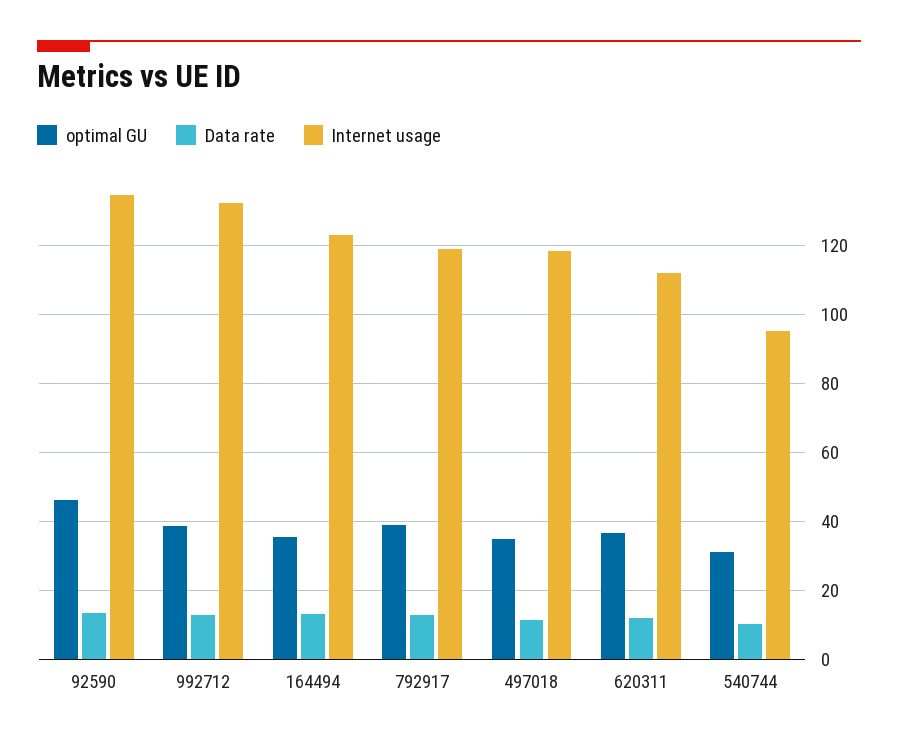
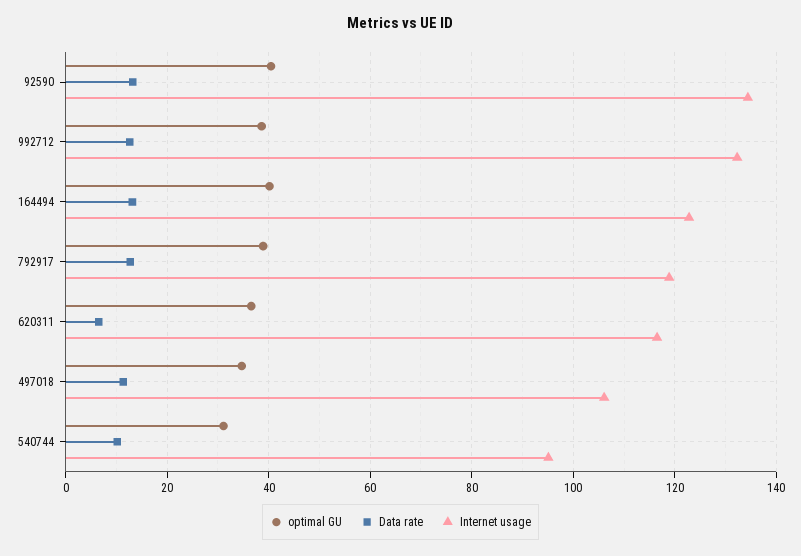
  {
    "optimal GU": {
-     "92590": 46,
+     "92590": 40,
      "992712": 38,
-     "164494": 36,
+     "164494": 40,
      "792917": 38,
      "497018": 34,
      "620311": 36,
      "540744": 32
    },
    "Data rate": {
      "92590": 14,
      "992712": 12,
      "164494": 14,
      "792917": 12,
      "497018": 12,
-     "620311": 12,
+     "620311": 6,
      "540744": 10
    },
    "Internet usage": {
      "92590": 134,
      "992712": 132,
      "164494": 122,
      "792917": 118,
-     "497018": 118,
+     "497018": 106,
-     "620311": 112,
+     "620311": 116,
      "540744": 96
    }
  }

